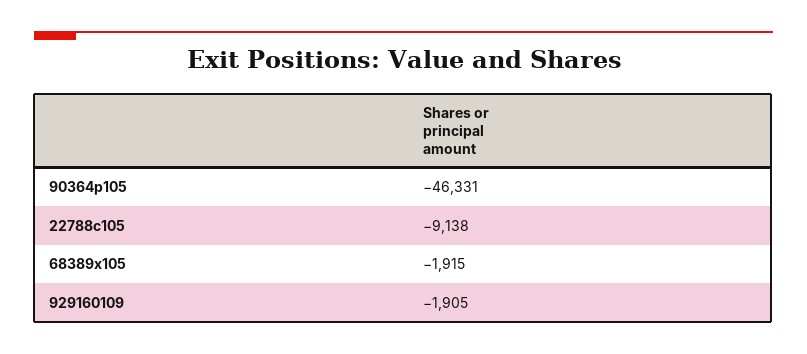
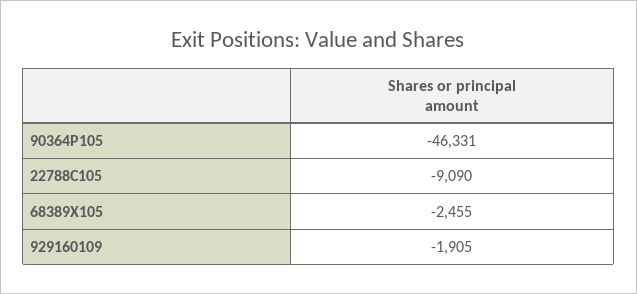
  {
    "90364p105": -46331,
-   "22788c105": -9138,
+   "22788c105": -9090,
-   "68389x105": -1915,
+   "68389x105": -2455,
    "929160109": -1905
  }

